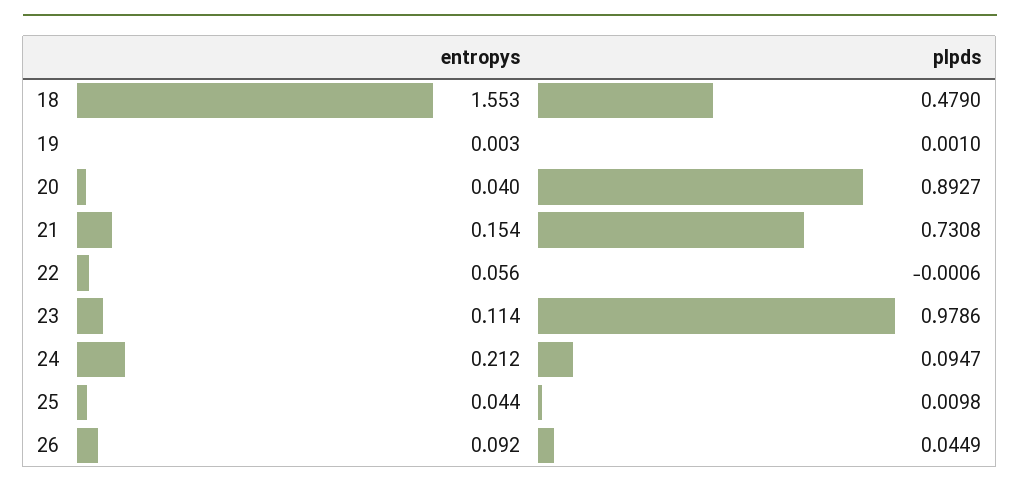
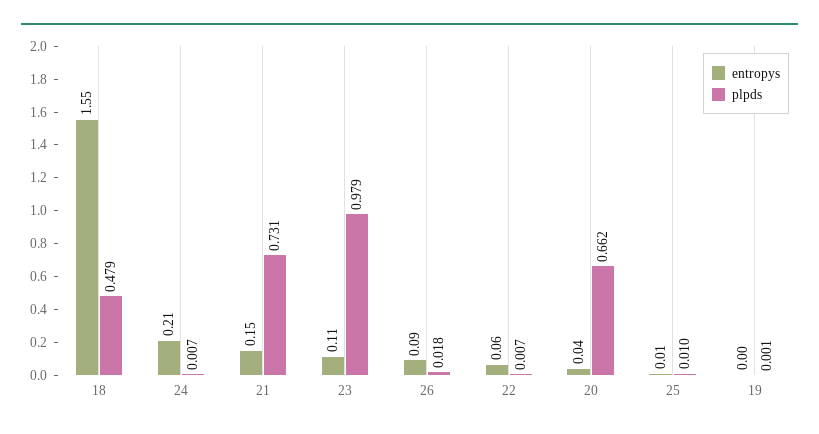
  {
    "entropys": {
      "18": 1.553,
      "19": 0.003,
      "20": 0.04,
      "21": 0.154,
      "22": 0.056,
      "23": 0.114,
      "24": 0.212,
-     "25": 0.044,
+     "25": 0.01,
      "26": 0.092
    },
    "plpds": {
      "18": 0.479,
      "19": 0.001,
-     "20": 0.8927,
+     "20": 0.662,
      "21": 0.7308,
-     "22": -0.0006,
+     "22": 0.007,
      "23": 0.9786,
-     "24": 0.0947,
+     "24": 0.007,
      "25": 0.0098,
-     "26": 0.0449
+     "26": 0.018
    }
  }

